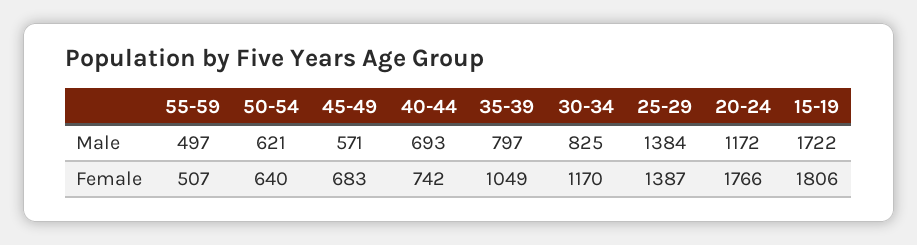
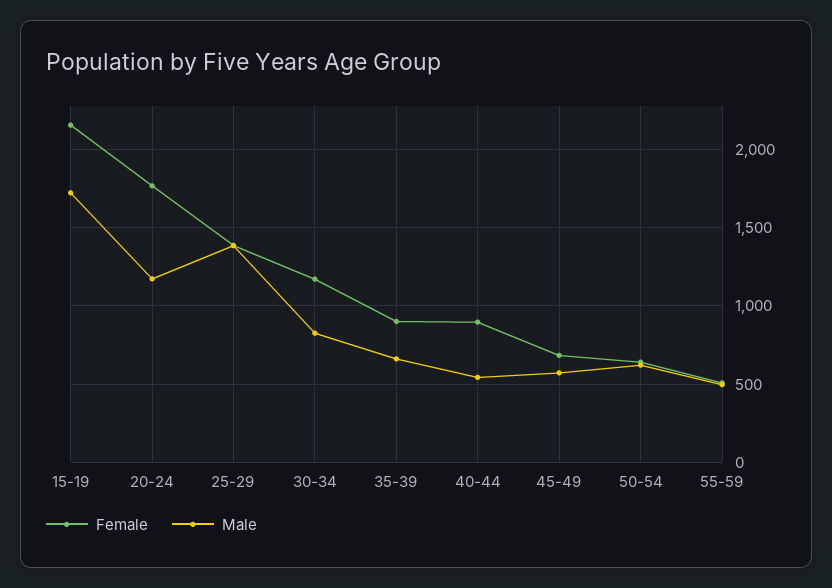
  {
    "Male": {
      "55-59": 497,
      "50-54": 621,
      "45-49": 571,
-     "40-44": 693,
+     "40-44": 550,
-     "35-39": 797,
+     "35-39": 650,
      "30-34": 825,
      "25-29": 1384,
      "20-24": 1172,
      "15-19": 1722
    },
    "Female": {
      "55-59": 507,
      "50-54": 640,
      "45-49": 683,
-     "40-44": 742,
+     "40-44": 900,
-     "35-39": 1049,
+     "35-39": 900,
      "30-34": 1170,
      "25-29": 1387,
      "20-24": 1766,
-     "15-19": 1806
+     "15-19": 2150
    }
  }

